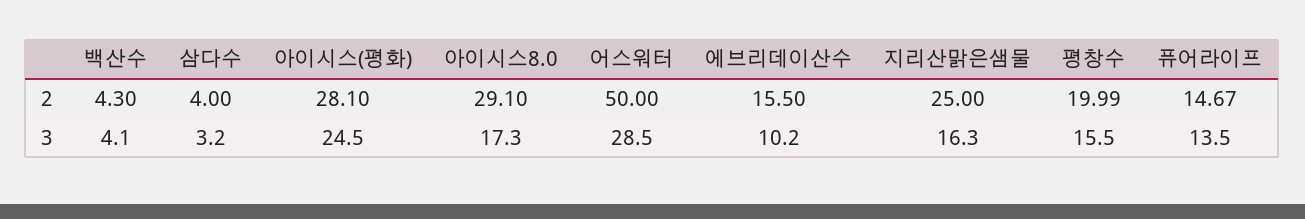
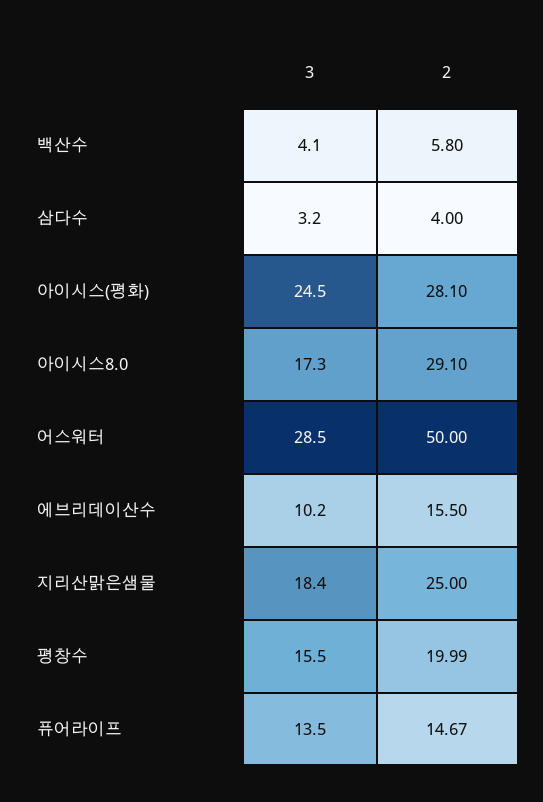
  {
    "백산수": {
-     "2": 4.3,
+     "2": 5.8,
      "3": 4.1
    },
    "삼다수": {
      "2": 4,
      "3": 3.2
    },
    "아이시스(평화)": {
      "2": 28.1,
      "3": 24.5
    },
    "아이시스8.0": {
      "2": 29.1,
      "3": 17.3
    },
    "어스워터": {
      "2": 50,
      "3": 28.5
    },
    "에브리데이산수": {
      "2": 15.5,
      "3": 10.2
    },
    "지리산맑은샘물": {
      "2": 25,
-     "3": 16.3
+     "3": 18.4
    },
    "평창수": {
      "2": 19.99,
      "3": 15.5
    },
    "퓨어라이프": {
      "2": 14.67,
      "3": 13.5
    }
  }

